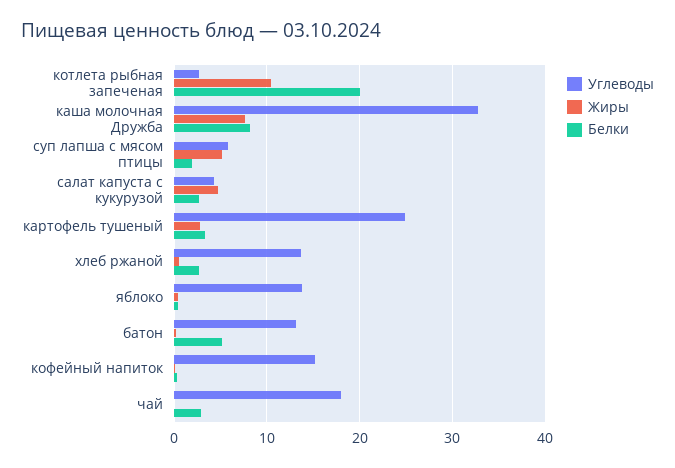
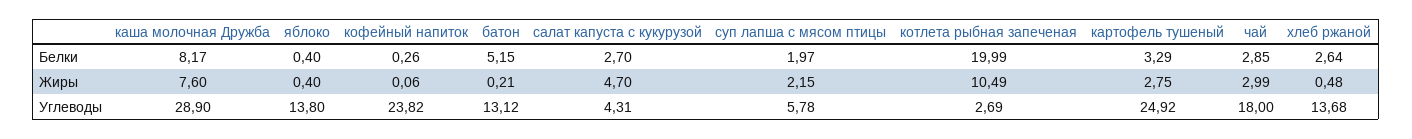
  {
    "Углеводы": {
      "котлета рыбная запеченая": 2.69,
-     "каша молочная Дружба": 33,
+     "каша молочная Дружба": 28.9,
      "суп лапша с мясом птицы": 5.78,
      "салат капуста с кукурузой": 4.31,
      "картофель тушеный": 24.92,
      "хлеб ржаной": 13.68,
      "яблоко": 13.8,
      "батон": 13.12,
-     "кофейный напиток": 15,
+     "кофейный напиток": 23.82,
      "чай": 18
    },
    "Жиры": {
      "котлета рыбная запеченая": 10.49,
      "каша молочная Дружба": 7.6,
-     "суп лапша с мясом птицы": 5,
+     "суп лапша с мясом птицы": 2.15,
      "салат капуста с кукурузой": 4.7,
      "картофель тушеный": 2.75,
      "хлеб ржаной": 0.48,
      "яблоко": 0.4,
      "батон": 0.21,
      "кофейный напиток": 0.06,
-     "чай": 0
+     "чай": 2.99
    },
    "Белки": {
      "котлета рыбная запеченая": 19.99,
      "каша молочная Дружба": 8.17,
      "суп лапша с мясом птицы": 1.97,
      "салат капуста с кукурузой": 2.7,
      "картофель тушеный": 3.29,
      "хлеб ржаной": 2.64,
      "яблоко": 0.4,
      "батон": 5.15,
      "кофейный напиток": 0.26,
      "чай": 2.85
    }
  }

